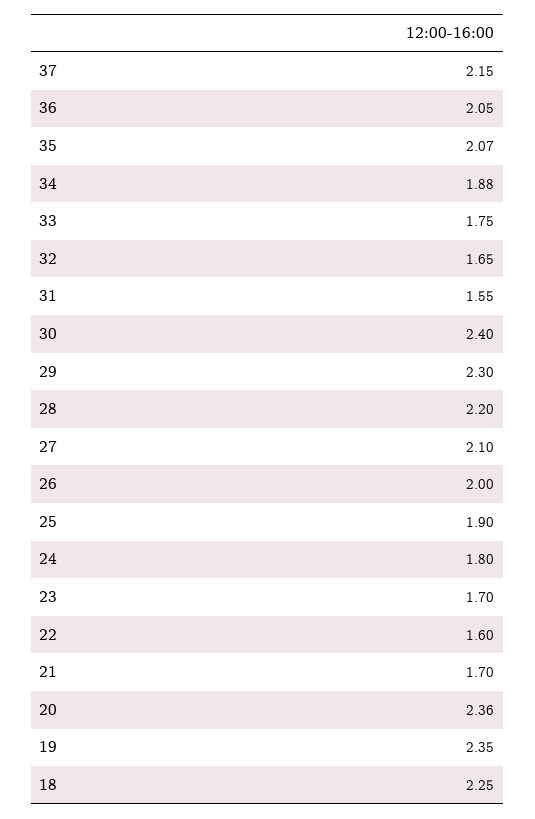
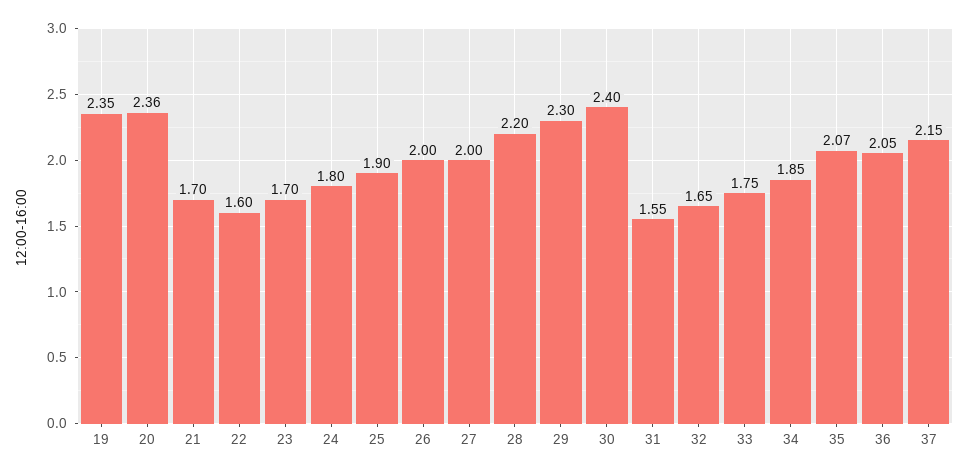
  {
    "37": 2.15,
    "36": 2.05,
    "35": 2.07,
-   "34": 1.88,
+   "34": 1.85,
    "33": 1.75,
    "32": 1.65,
    "31": 1.55,
    "30": 2.4,
    "29": 2.3,
    "28": 2.2,
-   "27": 2.1,
+   "27": 2,
    "26": 2,
    "25": 1.9,
    "24": 1.8,
    "23": 1.7,
    "22": 1.6,
    "21": 1.7,
    "20": 2.36,
-   "19": 2.35,
+   "19": 2.35
-   "18": 2.25
  }

